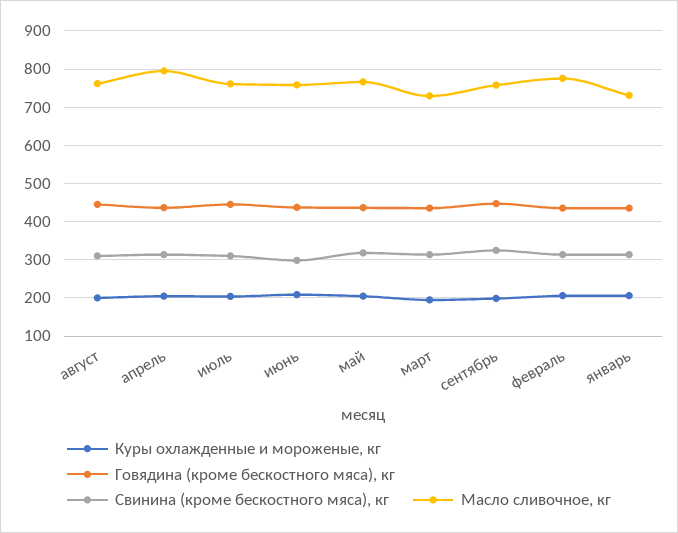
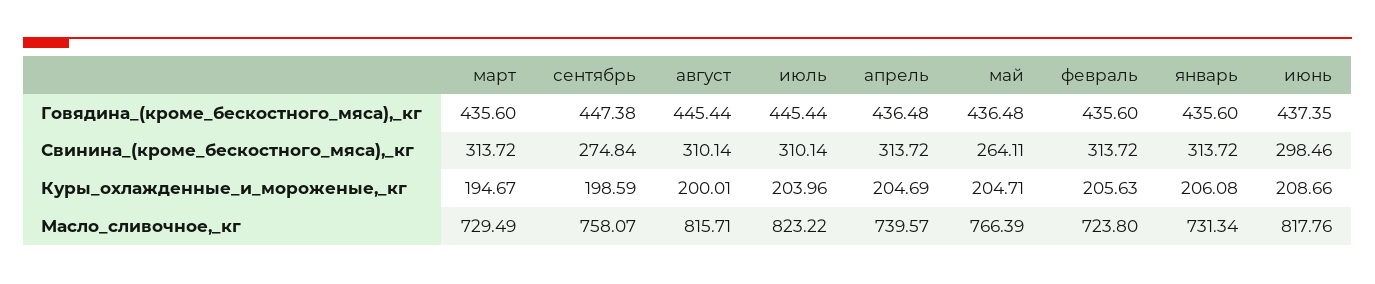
  {
    "Куры охлажденные и мороженые, кг": {
      "август": 200.01,
      "апрель": 204.69,
      "июль": 203.96,
      "июнь": 208.66,
      "май": 204.71,
      "март": 194.67,
      "сентябрь": 198.59,
      "февраль": 205.63,
      "январь": 206.08
    },
    "Говядина (кроме бескостного мяса), кг": {
      "август": 445.44,
      "апрель": 436.48,
      "июль": 445.44,
      "июнь": 437.35,
      "май": 436.48,
      "март": 435.6,
      "сентябрь": 447.38,
      "февраль": 435.6,
      "январь": 435.6
    },
    "Свинина (кроме бескостного мяса), кг": {
      "август": 310.14,
      "апрель": 313.72,
      "июль": 310.14,
      "июнь": 298.46,
-     "май": 320,
+     "май": 264.11,
      "март": 313.72,
-     "сентябрь": 320,
+     "сентябрь": 274.84,
      "февраль": 313.72,
      "январь": 313.72
    },
    "Масло сливочное, кг": {
-     "август": 760,
+     "август": 815.71,
-     "апрель": 800,
+     "апрель": 739.57,
-     "июль": 760,
+     "июль": 823.22,
-     "июнь": 760,
+     "июнь": 817.76,
      "май": 766.39,
      "март": 729.49,
      "сентябрь": 758.07,
-     "февраль": 780,
+     "февраль": 723.8,
      "январь": 731.34
    }
  }

